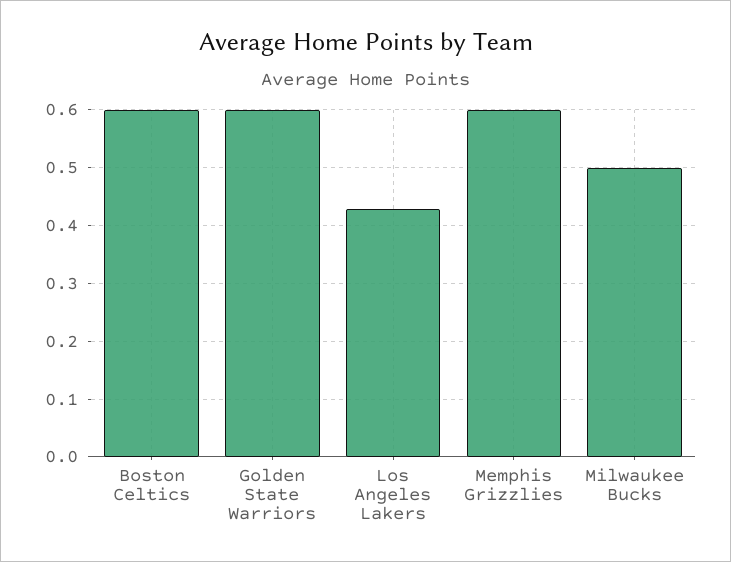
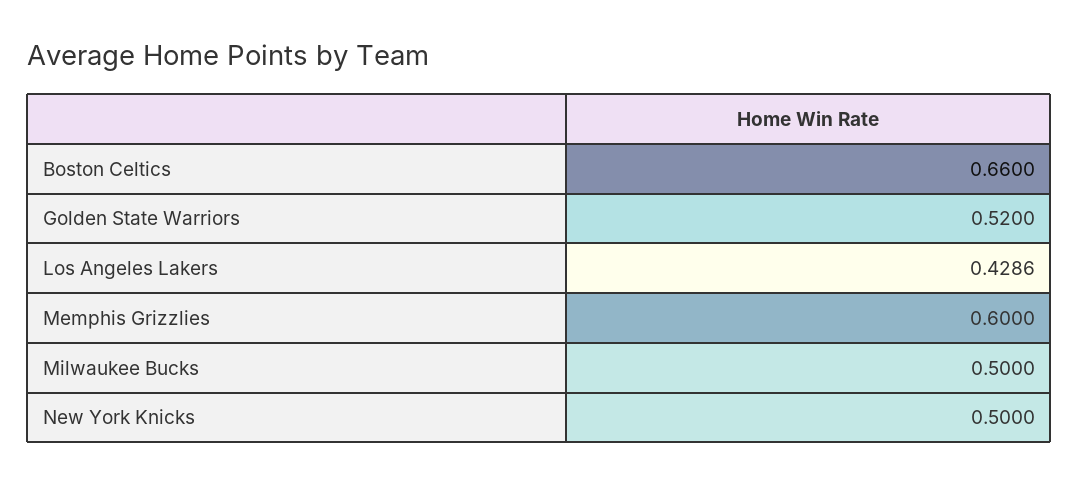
  {
-   "Boston Celtics": 0.6,
+   "Boston Celtics": 0.66,
-   "Golden State Warriors": 0.6,
+   "Golden State Warriors": 0.52,
    "Los Angeles Lakers": 0.4286,
    "Memphis Grizzlies": 0.6,
-   "Milwaukee Bucks": 0.5
+   "Milwaukee Bucks": 0.5,
+   "New York Knicks": 0.5
  }

